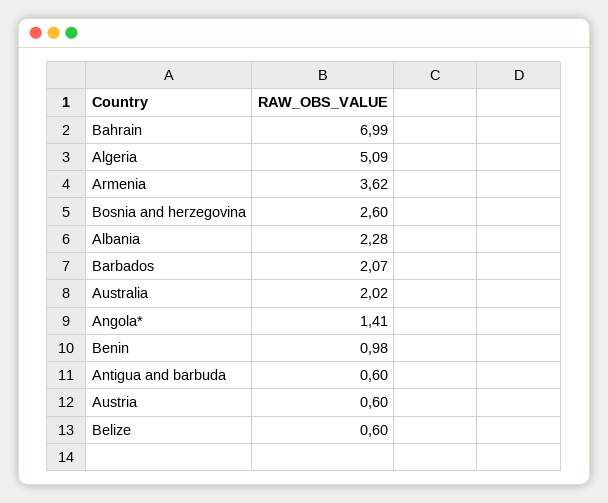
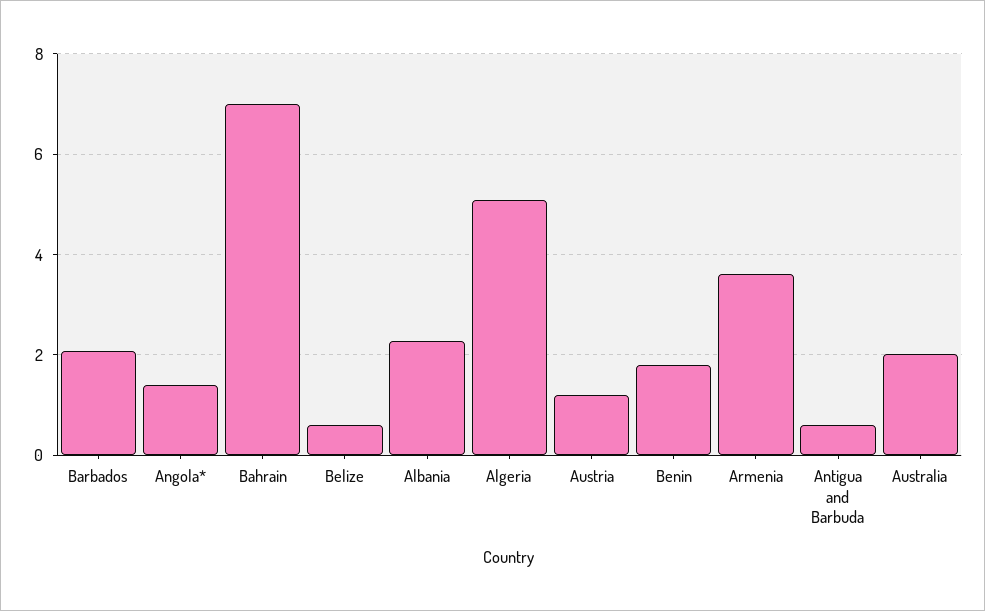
  {
    "Bahrain": 6.99,
    "Algeria": 5.09,
    "Armenia": 3.62,
-   "Bosnia and herzegovina": 2.6,
    "Albania": 2.28,
    "Barbados": 2.07,
    "Australia": 2.02,
    "Angola*": 1.41,
-   "Benin": 0.98,
+   "Benin": 1.8,
    "Antigua and barbuda": 0.6,
-   "Austria": 0.6,
+   "Austria": 1.2,
    "Belize": 0.6
  }

